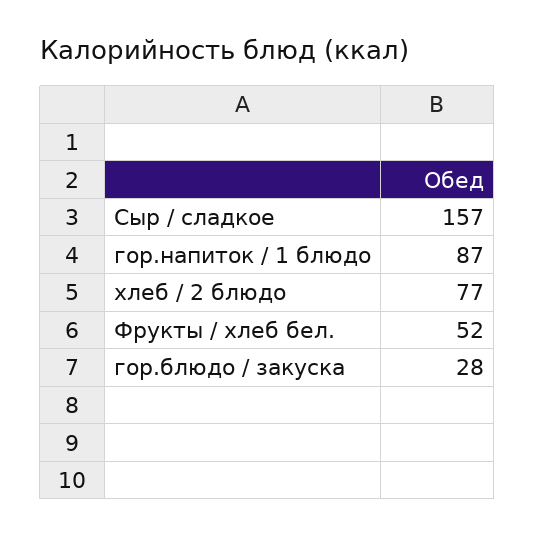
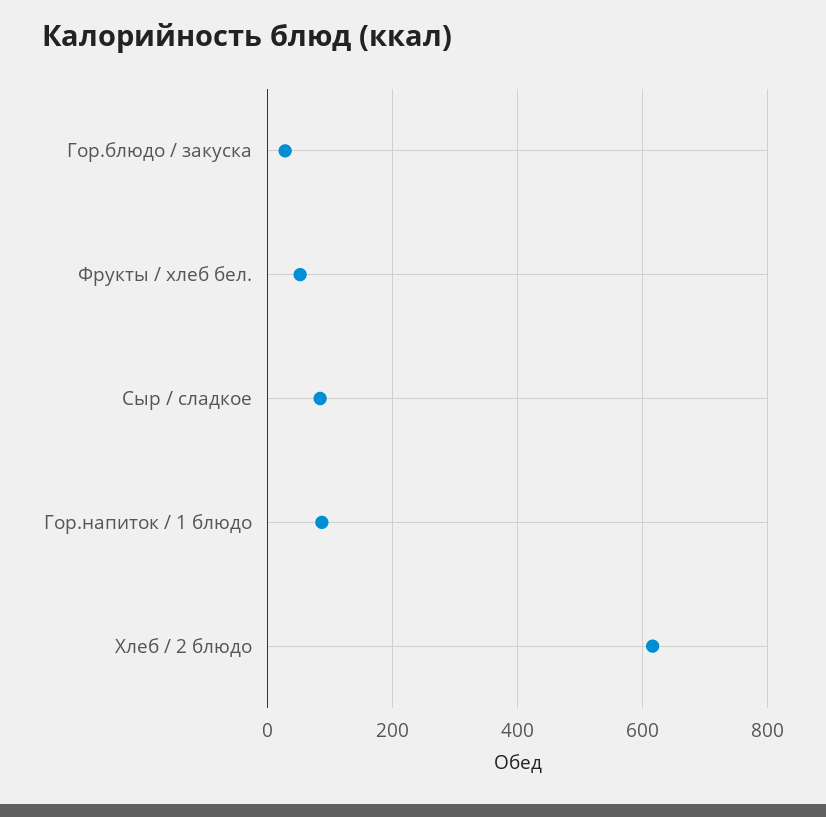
  {
-   "Сыр / сладкое": 157,
+   "Сыр / сладкое": 80,
    "гор.напиток / 1 блюдо": 87,
-   "хлеб / 2 блюдо": 77,
+   "хлеб / 2 блюдо": 620,
    "Фрукты / хлеб бел.": 52,
    "гор.блюдо / закуска": 28
  }

